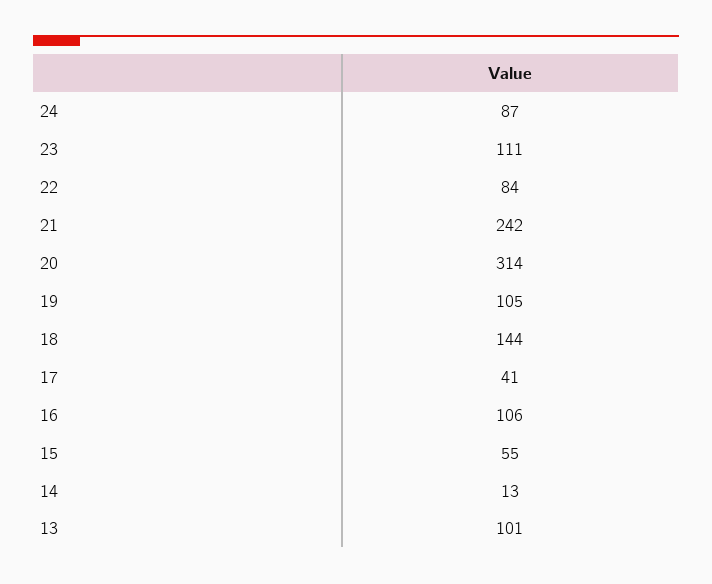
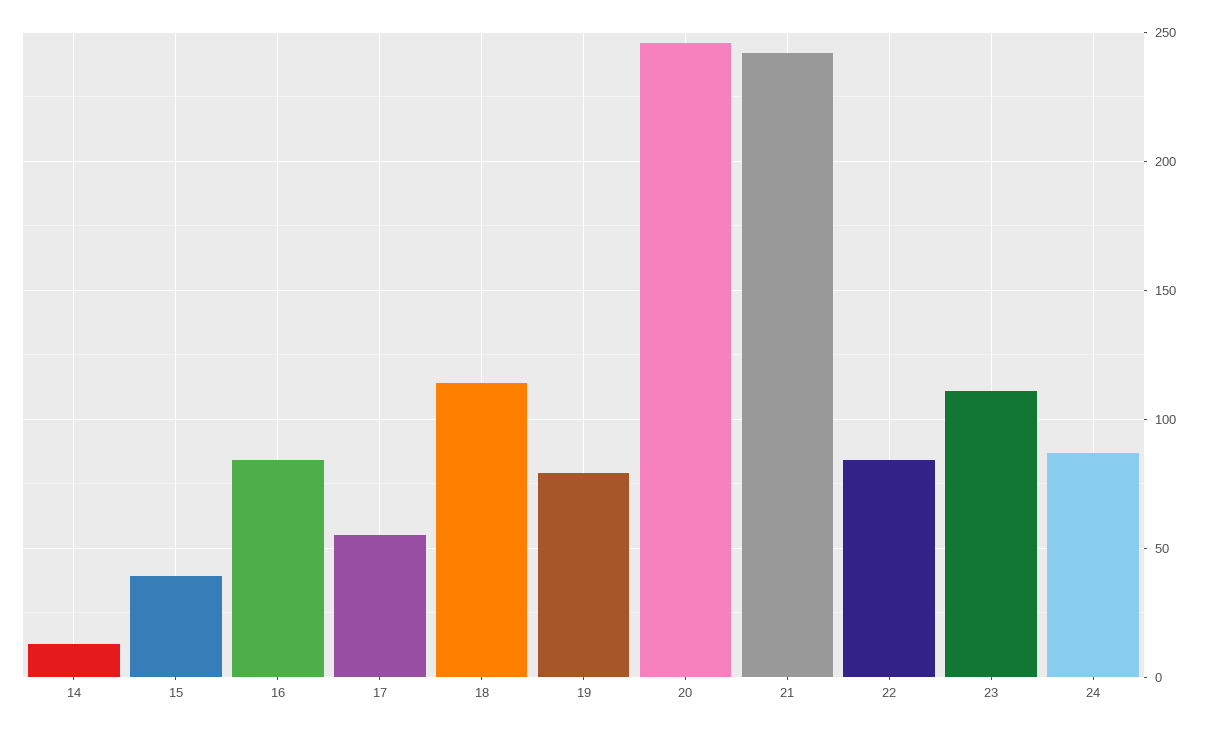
  {
    "24": 87,
    "23": 111,
    "22": 84,
    "21": 242,
-   "20": 314,
+   "20": 245,
-   "19": 105,
+   "19": 80,
-   "18": 144,
+   "18": 115,
-   "17": 41,
+   "17": 55,
-   "16": 106,
+   "16": 85,
-   "15": 55,
+   "15": 40,
-   "14": 13,
+   "14": 13
-   "13": 101
  }

